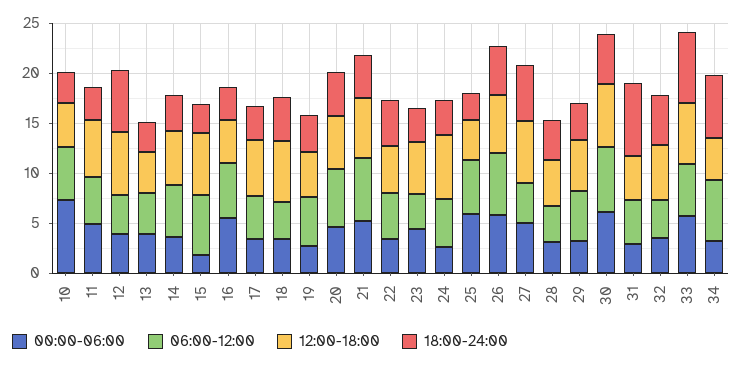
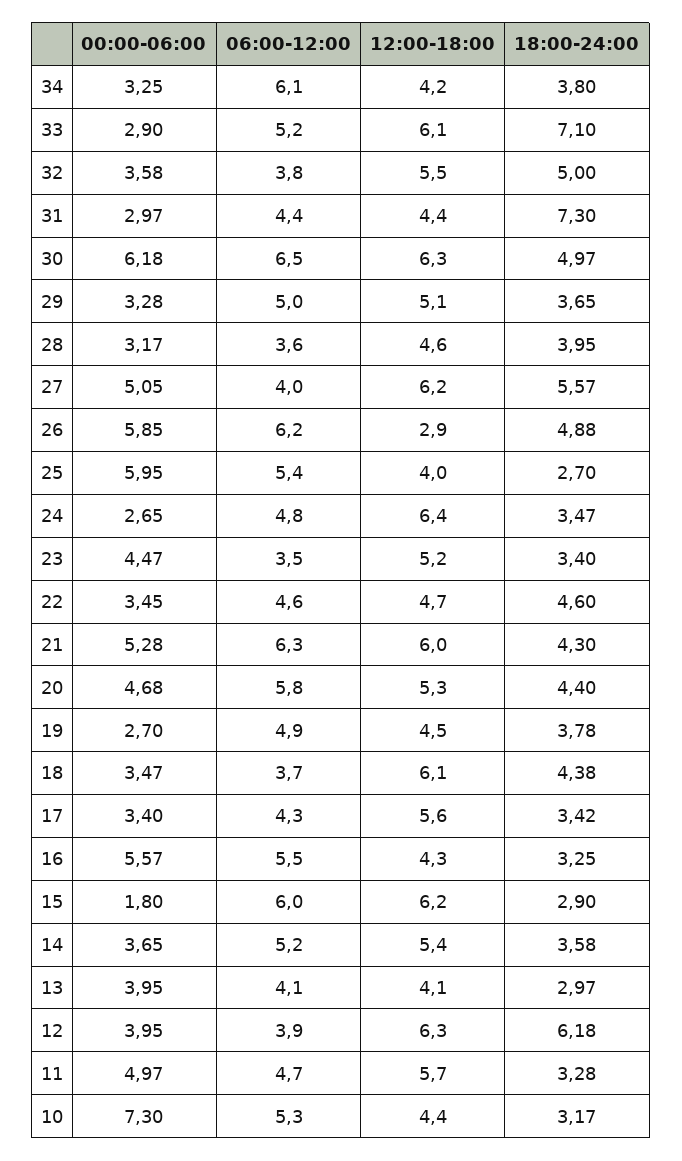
  {
    "00:00-06:00": {
      "10": 7.3,
      "11": 4.97,
      "12": 3.95,
      "13": 3.95,
      "14": 3.65,
      "15": 1.8,
      "16": 5.57,
      "17": 3.4,
      "18": 3.47,
      "19": 2.7,
      "20": 4.68,
      "21": 5.28,
      "22": 3.45,
      "23": 4.47,
      "24": 2.65,
      "25": 5.95,
      "26": 5.85,
      "27": 5.05,
      "28": 3.17,
      "29": 3.28,
      "30": 6.18,
      "31": 2.97,
      "32": 3.58,
-     "33": 6,
+     "33": 2.9,
      "34": 3.25
    },
    "06:00-12:00": {
      "10": 5.3,
      "11": 4.7,
      "12": 3.9,
      "13": 4.1,
      "14": 5.2,
      "15": 6,
      "16": 5.5,
      "17": 4.3,
      "18": 3.7,
      "19": 4.9,
      "20": 5.8,
      "21": 6.3,
      "22": 4.6,
      "23": 3.5,
      "24": 4.8,
      "25": 5.4,
      "26": 6.2,
      "27": 4,
      "28": 3.6,
      "29": 5,
      "30": 6.5,
      "31": 4.4,
      "32": 3.8,
      "33": 5.2,
      "34": 6.1
    },
    "12:00-18:00": {
      "10": 4.4,
      "11": 5.7,
      "12": 6.3,
      "13": 4.1,
      "14": 5.4,
      "15": 6.2,
      "16": 4.3,
      "17": 5.6,
      "18": 6.1,
      "19": 4.5,
      "20": 5.3,
      "21": 6,
      "22": 4.7,
      "23": 5.2,
      "24": 6.4,
      "25": 4,
-     "26": 6,
+     "26": 2.9,
      "27": 6.2,
      "28": 4.6,
      "29": 5.1,
      "30": 6.3,
      "31": 4.4,
      "32": 5.5,
      "33": 6.1,
      "34": 4.2
    },
    "18:00-24:00": {
      "10": 3.17,
      "11": 3.28,
      "12": 6.18,
      "13": 2.97,
      "14": 3.58,
      "15": 2.9,
      "16": 3.25,
      "17": 3.42,
      "18": 4.38,
      "19": 3.78,
      "20": 4.4,
      "21": 4.3,
      "22": 4.6,
      "23": 3.4,
      "24": 3.47,
      "25": 2.7,
      "26": 4.88,
      "27": 5.57,
      "28": 3.95,
      "29": 3.65,
      "30": 4.97,
      "31": 7.3,
      "32": 5,
      "33": 7.1,
-     "34": 6
+     "34": 3.8
    }
  }

